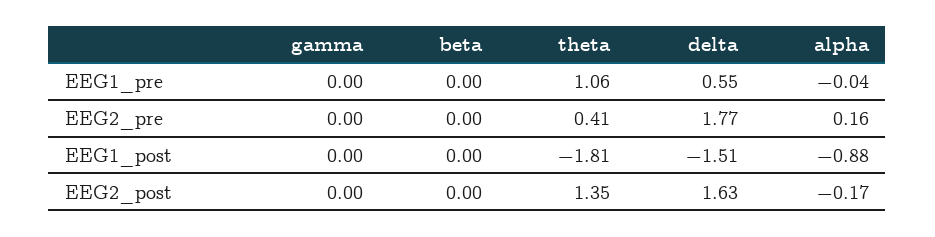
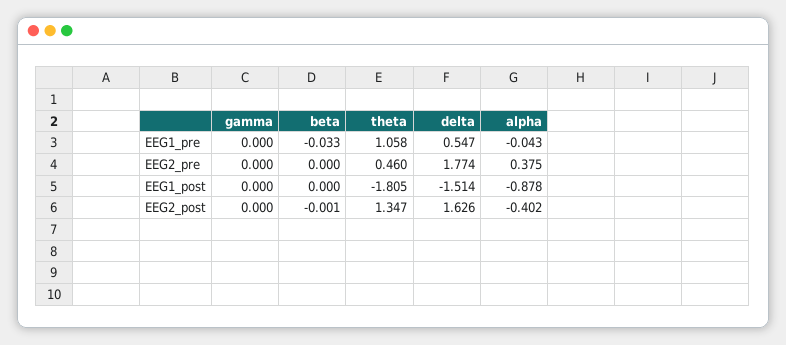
  {
    "gamma": {
      "EEG1_pre": 0,
      "EEG2_pre": 0,
      "EEG1_post": 0,
      "EEG2_post": 0
    },
    "beta": {
-     "EEG1_pre": 0,
+     "EEG1_pre": -0.033,
      "EEG2_pre": 0,
      "EEG1_post": 0,
      "EEG2_post": -0.001
    },
    "theta": {
      "EEG1_pre": 1.058,
-     "EEG2_pre": 0.41,
+     "EEG2_pre": 0.46,
      "EEG1_post": -1.805,
      "EEG2_post": 1.347
    },
    "delta": {
      "EEG1_pre": 0.547,
      "EEG2_pre": 1.774,
      "EEG1_post": -1.514,
      "EEG2_post": 1.626
    },
    "alpha": {
      "EEG1_pre": -0.043,
-     "EEG2_pre": 0.16,
+     "EEG2_pre": 0.375,
      "EEG1_post": -0.878,
-     "EEG2_post": -0.17
+     "EEG2_post": -0.402
    }
  }

